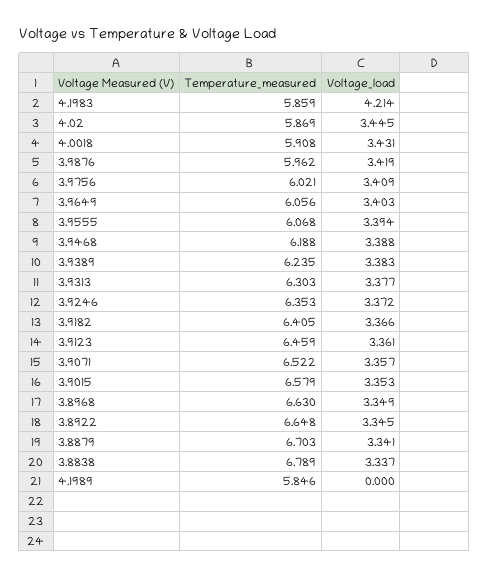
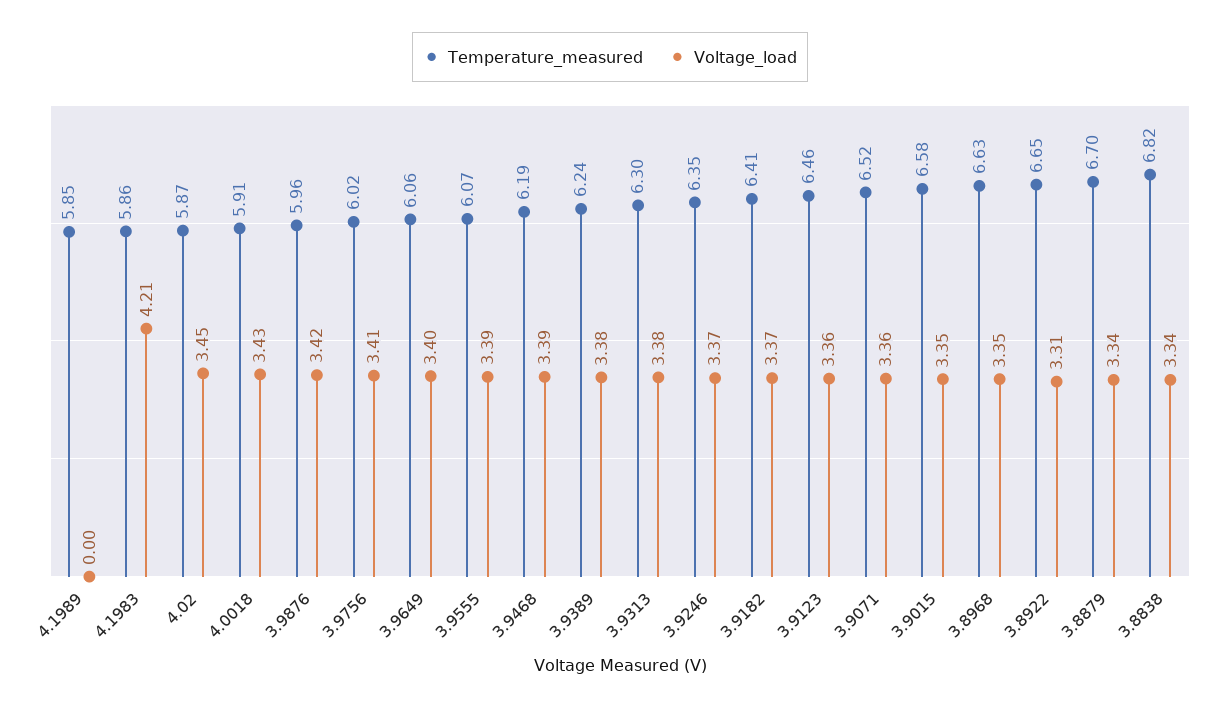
  {
    "Temperature_measured": {
      "4.1983": 5.859,
      "4.02": 5.869,
      "4.0018": 5.908,
      "3.9876": 5.962,
      "3.9756": 6.021,
      "3.9649": 6.056,
      "3.9555": 6.068,
      "3.9468": 6.188,
      "3.9389": 6.235,
      "3.9313": 6.303,
      "3.9246": 6.353,
      "3.9182": 6.405,
      "3.9123": 6.459,
      "3.9071": 6.522,
      "3.9015": 6.579,
      "3.8968": 6.63,
      "3.8922": 6.648,
      "3.8879": 6.703,
-     "3.8838": 6.789,
+     "3.8838": 6.82,
      "4.1989": 5.846
    },
    "Voltage_load": {
      "4.1983": 4.214,
      "4.02": 3.445,
      "4.0018": 3.431,
      "3.9876": 3.419,
      "3.9756": 3.409,
      "3.9649": 3.403,
      "3.9555": 3.394,
      "3.9468": 3.388,
      "3.9389": 3.383,
      "3.9313": 3.377,
      "3.9246": 3.372,
      "3.9182": 3.366,
      "3.9123": 3.361,
      "3.9071": 3.357,
      "3.9015": 3.353,
      "3.8968": 3.349,
-     "3.8922": 3.345,
+     "3.8922": 3.31,
      "3.8879": 3.341,
      "3.8838": 3.337,
      "4.1989": 0
    }
  }

